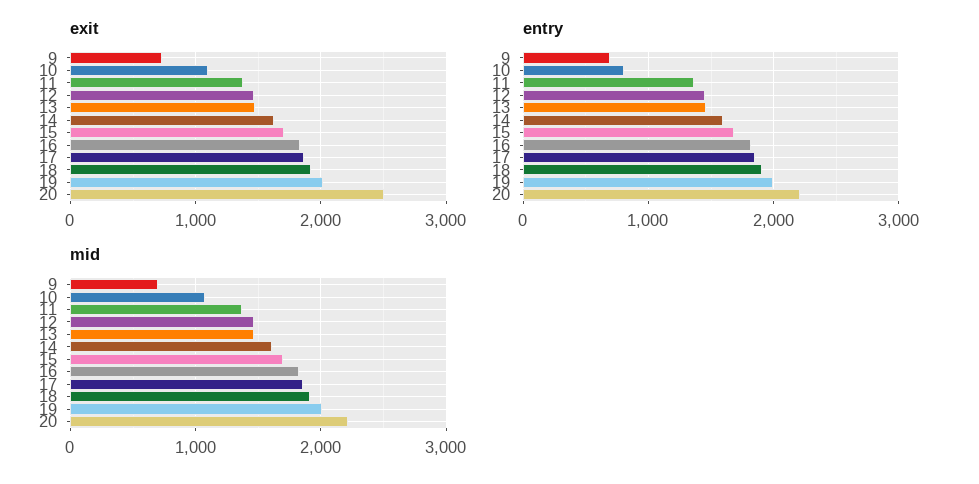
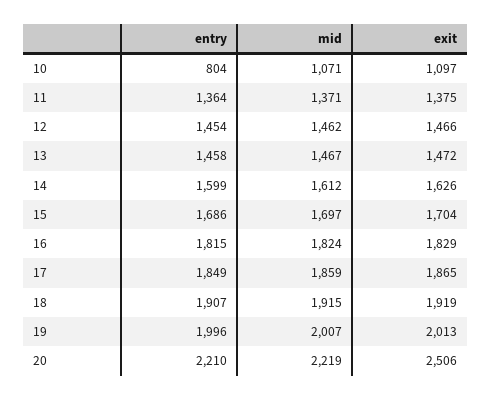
  {
    "exit": {
-     "9": 700,
      "10": 1097,
      "11": 1375,
      "12": 1466,
      "13": 1472,
      "14": 1626,
      "15": 1704,
      "16": 1829,
      "17": 1865,
      "18": 1919,
      "19": 2013,
      "20": 2506
    },
    "entry": {
-     "9": 700,
      "10": 804,
      "11": 1364,
      "12": 1454,
      "13": 1458,
      "14": 1599,
      "15": 1686,
      "16": 1815,
      "17": 1849,
      "18": 1907,
      "19": 1996,
      "20": 2210
    },
    "mid": {
-     "9": 700,
      "10": 1071,
      "11": 1371,
      "12": 1462,
      "13": 1467,
      "14": 1612,
      "15": 1697,
      "16": 1824,
      "17": 1859,
      "18": 1915,
      "19": 2007,
      "20": 2219
    }
  }

